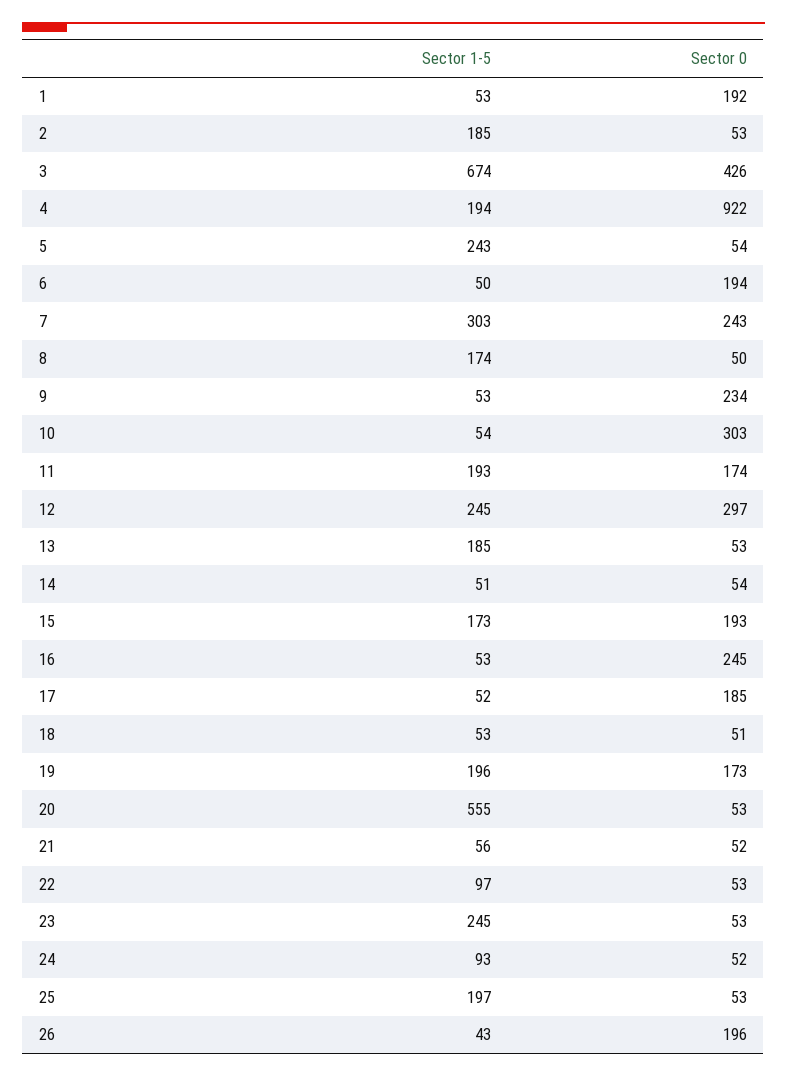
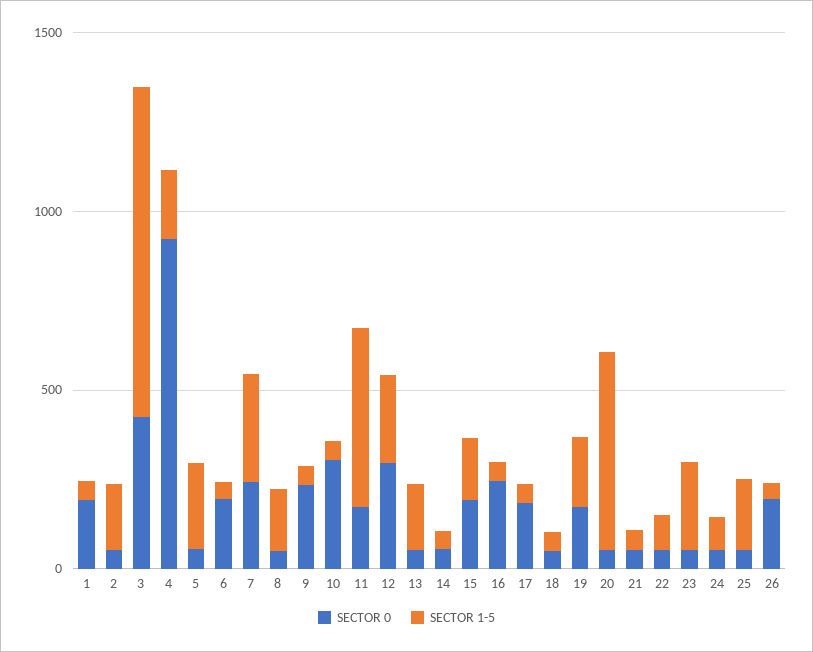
  {
    "Sector 1-5": {
      "1": 53,
      "2": 185,
-     "3": 674,
+     "3": 900,
      "4": 194,
      "5": 243,
      "6": 50,
      "7": 303,
      "8": 174,
      "9": 53,
      "10": 54,
-     "11": 193,
+     "11": 500,
      "12": 245,
      "13": 185,
      "14": 51,
      "15": 173,
      "16": 53,
      "17": 52,
      "18": 53,
      "19": 196,
      "20": 555,
      "21": 56,
      "22": 97,
      "23": 245,
      "24": 93,
      "25": 197,
      "26": 43
    },
    "Sector 0": {
      "1": 192,
      "2": 53,
      "3": 426,
      "4": 922,
      "5": 54,
      "6": 194,
      "7": 243,
      "8": 50,
      "9": 234,
      "10": 303,
      "11": 174,
      "12": 297,
      "13": 53,
      "14": 54,
      "15": 193,
      "16": 245,
      "17": 185,
      "18": 51,
      "19": 173,
      "20": 53,
      "21": 52,
      "22": 53,
      "23": 53,
      "24": 52,
      "25": 53,
      "26": 196
    }
  }

